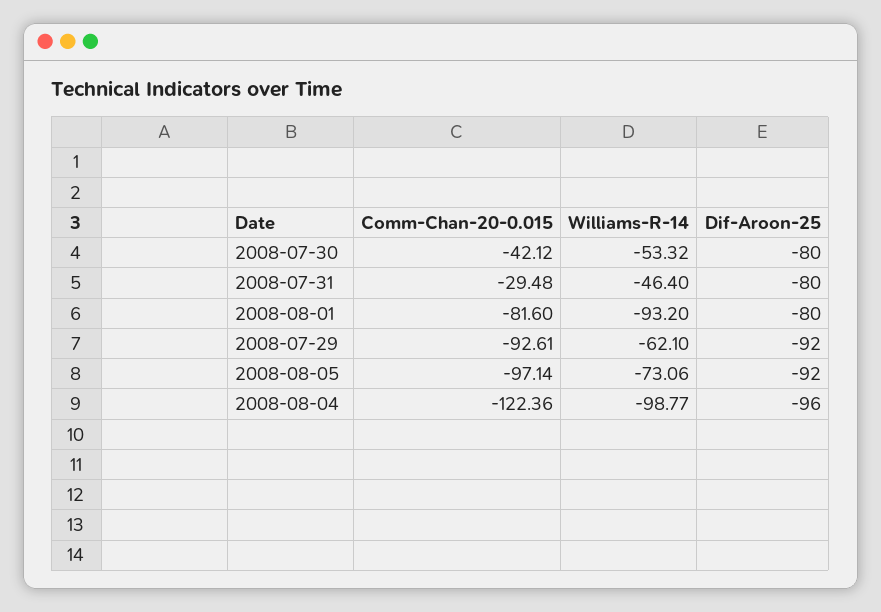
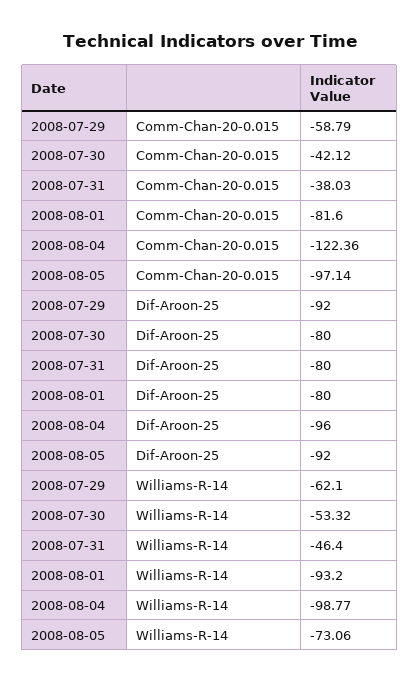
  {
    "Comm-Chan-20-0.015": {
      "2008-07-30": -42.12,
-     "2008-07-31": -29.48,
+     "2008-07-31": -38.03,
      "2008-08-01": -81.6,
-     "2008-07-29": -92.61,
+     "2008-07-29": -58.79,
      "2008-08-05": -97.14,
      "2008-08-04": -122.36
    },
    "Williams-R-14": {
      "2008-07-30": -53.32,
      "2008-07-31": -46.4,
      "2008-08-01": -93.2,
      "2008-07-29": -62.1,
      "2008-08-05": -73.06,
      "2008-08-04": -98.77
    },
    "Dif-Aroon-25": {
      "2008-07-30": -80,
      "2008-07-31": -80,
      "2008-08-01": -80,
      "2008-07-29": -92,
      "2008-08-05": -92,
      "2008-08-04": -96
    }
  }

